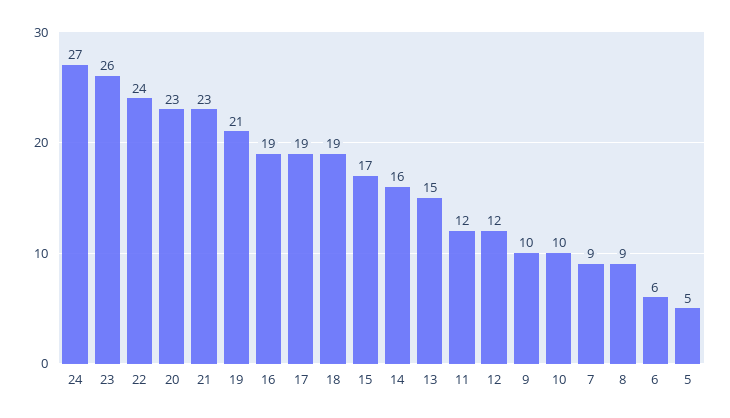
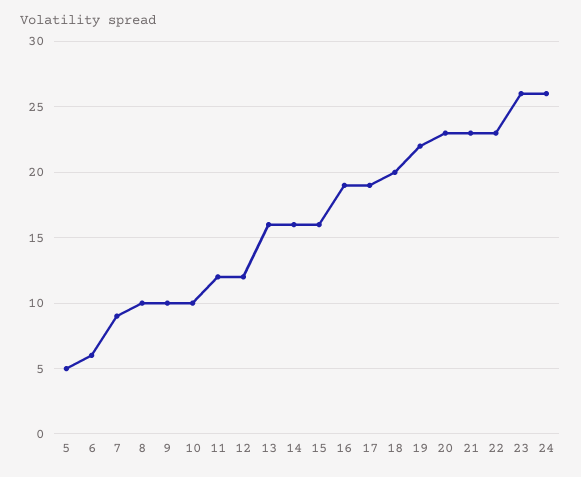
  {
-   "24": 27,
+   "24": 26,
    "23": 26,
-   "22": 24,
+   "22": 23,
    "20": 23,
    "21": 23,
-   "19": 21,
+   "19": 22,
    "16": 19,
    "17": 19,
-   "18": 19,
+   "18": 20,
-   "15": 17,
+   "15": 16,
    "14": 16,
-   "13": 15,
+   "13": 16,
    "11": 12,
    "12": 12,
    "9": 10,
    "10": 10,
    "7": 9,
-   "8": 9,
+   "8": 10,
    "6": 6,
    "5": 5
  }

